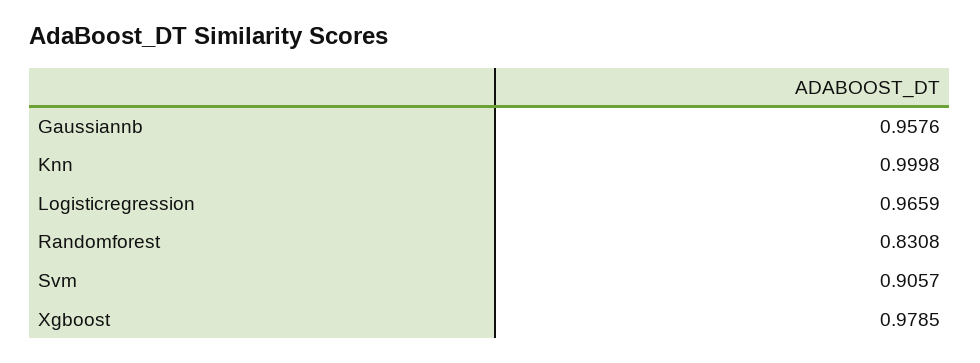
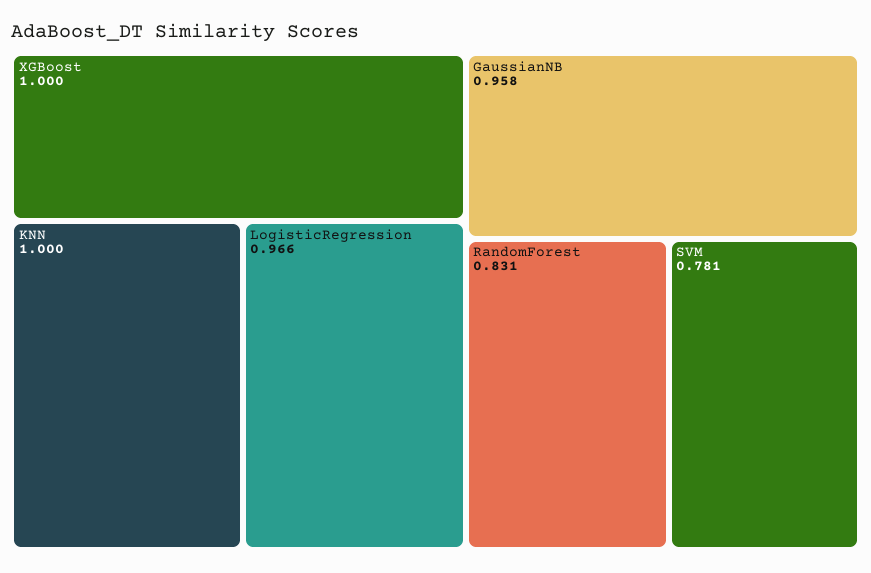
  {
    "Gaussiannb": 0.9576,
    "Knn": 0.9998,
    "Logisticregression": 0.9659,
    "Randomforest": 0.8308,
-   "Svm": 0.9057,
+   "Svm": 0.781,
-   "Xgboost": 0.9785
+   "Xgboost": 1
  }

